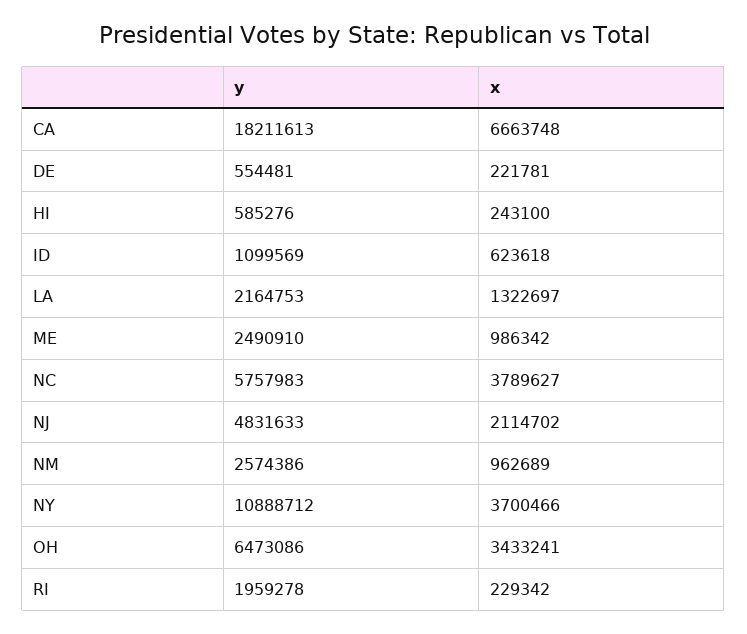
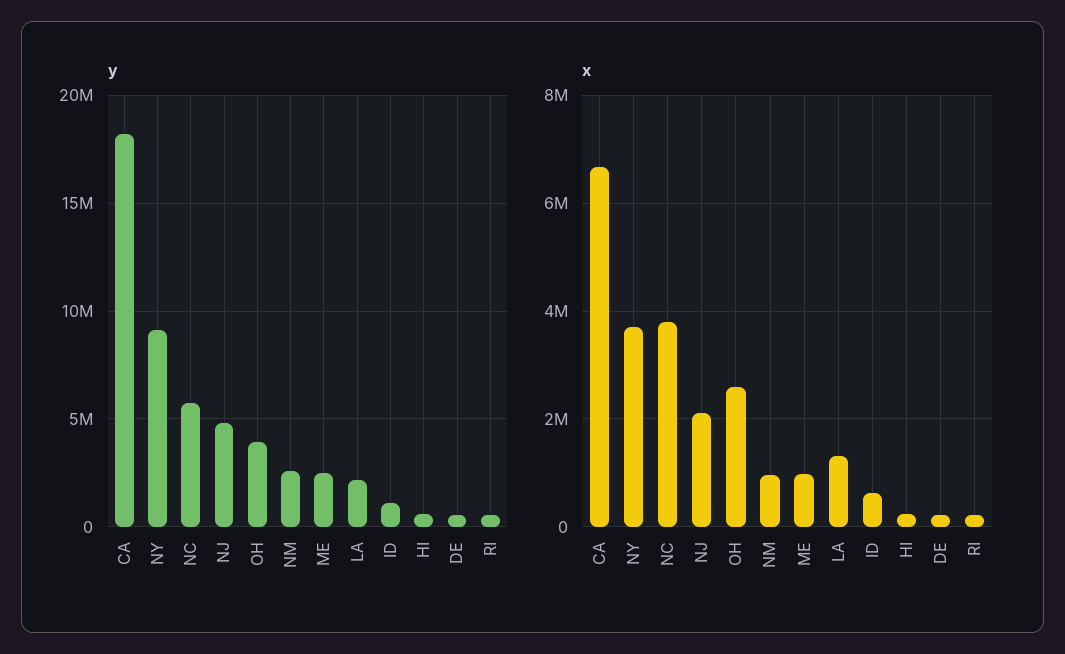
  {
    "y": {
      "CA": 18211613,
      "DE": 554481,
      "HI": 585276,
      "ID": 1099569,
      "LA": 2164753,
      "ME": 2490910,
      "NC": 5757983,
      "NJ": 4831633,
      "NM": 2574386,
-     "NY": 10888712,
+     "NY": 9000000,
-     "OH": 6473086,
+     "OH": 4000000,
-     "RI": 1959278
+     "RI": 500000
    },
    "x": {
      "CA": 6663748,
      "DE": 221781,
      "HI": 243100,
      "ID": 623618,
      "LA": 1322697,
      "ME": 986342,
      "NC": 3789627,
      "NJ": 2114702,
      "NM": 962689,
      "NY": 3700466,
-     "OH": 3433241,
+     "OH": 2600000,
      "RI": 229342
    }
  }

